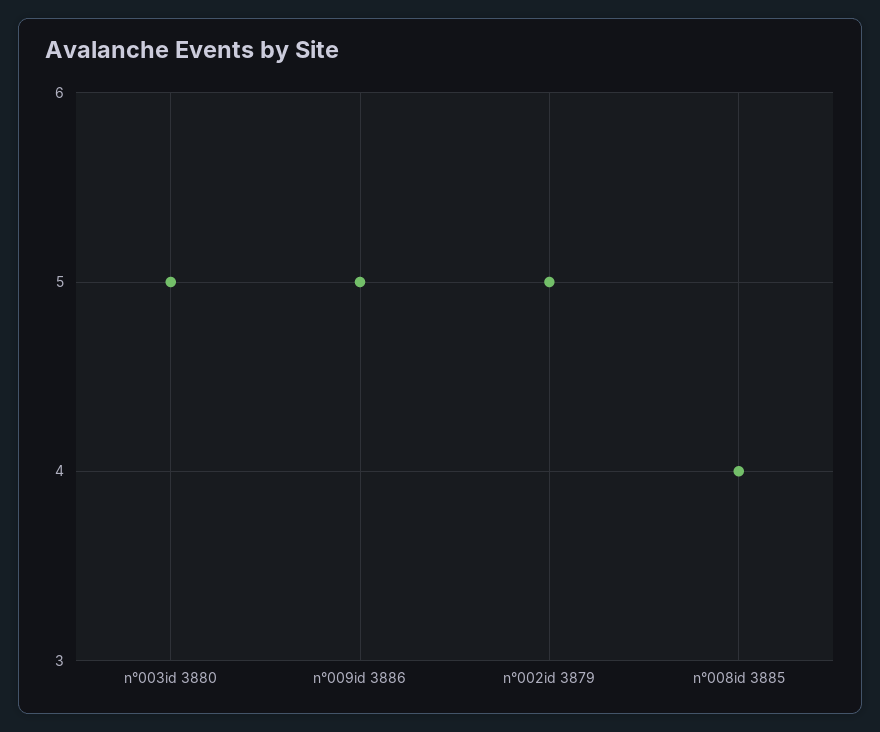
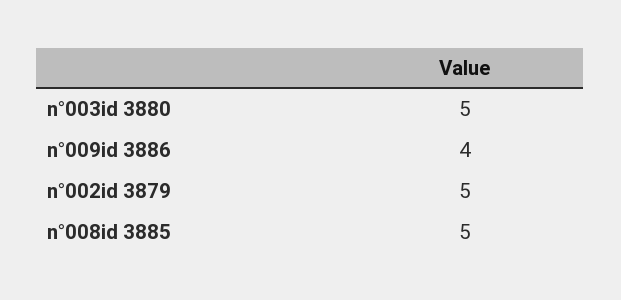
  {
    "n°003id 3880": 5,
-   "n°009id 3886": 5,
+   "n°009id 3886": 4,
    "n°002id 3879": 5,
-   "n°008id 3885": 4
+   "n°008id 3885": 5
  }

